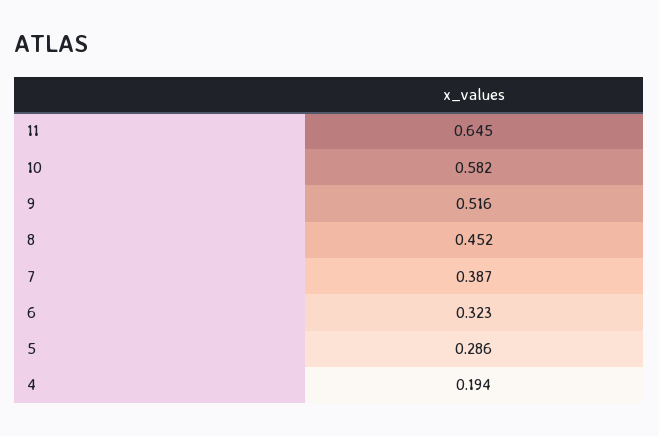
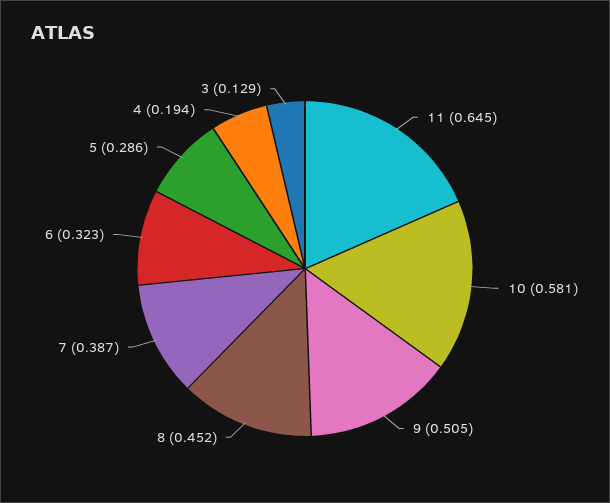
  {
    "11": 0.645,
-   "10": 0.582,
+   "10": 0.581,
-   "9": 0.516,
+   "9": 0.505,
    "8": 0.452,
    "7": 0.387,
    "6": 0.323,
    "5": 0.286,
-   "4": 0.194
+   "4": 0.194,
+   "3": 0.129
  }

